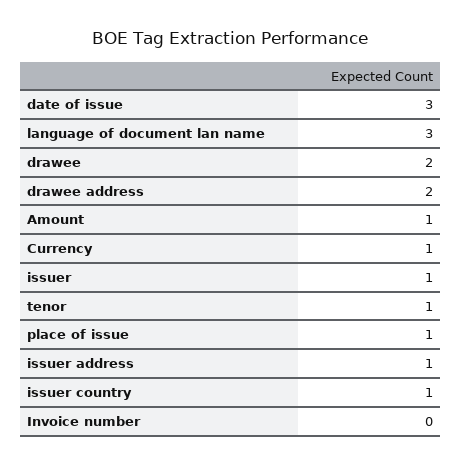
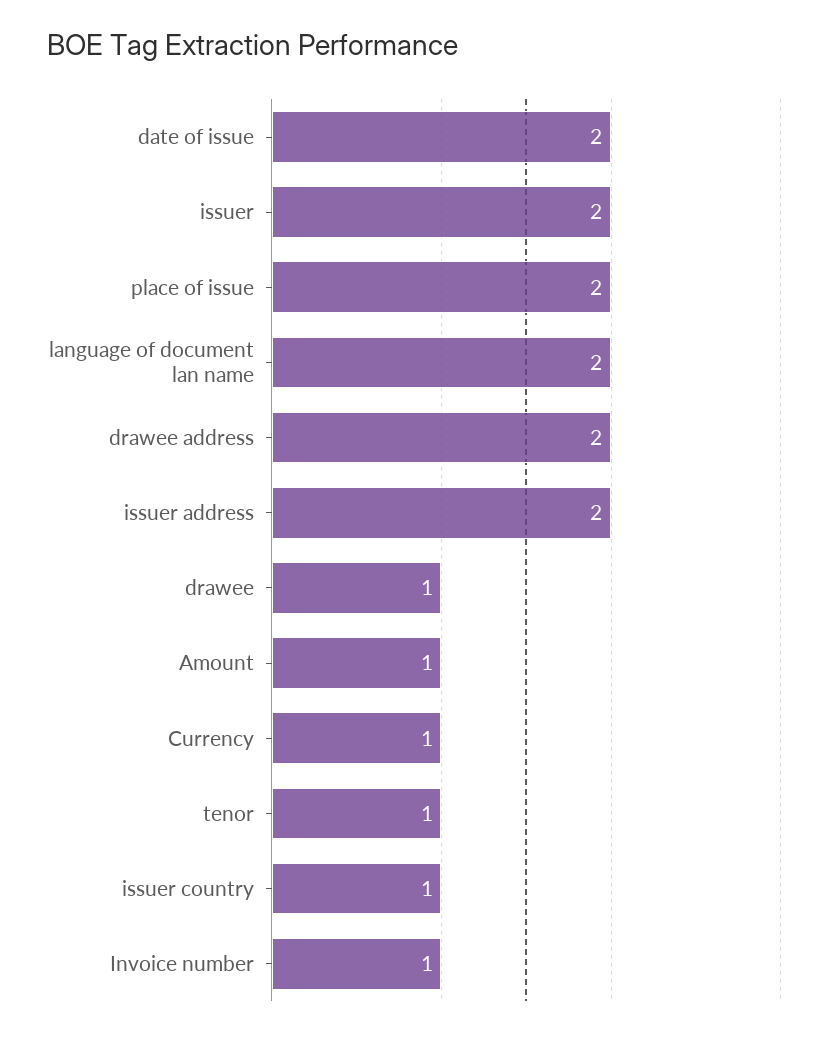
  {
-   "date of issue": 3,
+   "date of issue": 2,
-   "language of document lan name": 3,
+   "language of document lan name": 2,
-   "drawee": 2,
+   "drawee": 1,
    "drawee address": 2,
    "Amount": 1,
    "Currency": 1,
-   "issuer": 1,
+   "issuer": 2,
    "tenor": 1,
-   "place of issue": 1,
+   "place of issue": 2,
-   "issuer address": 1,
+   "issuer address": 2,
    "issuer country": 1,
-   "Invoice number": 0
+   "Invoice number": 1
  }

